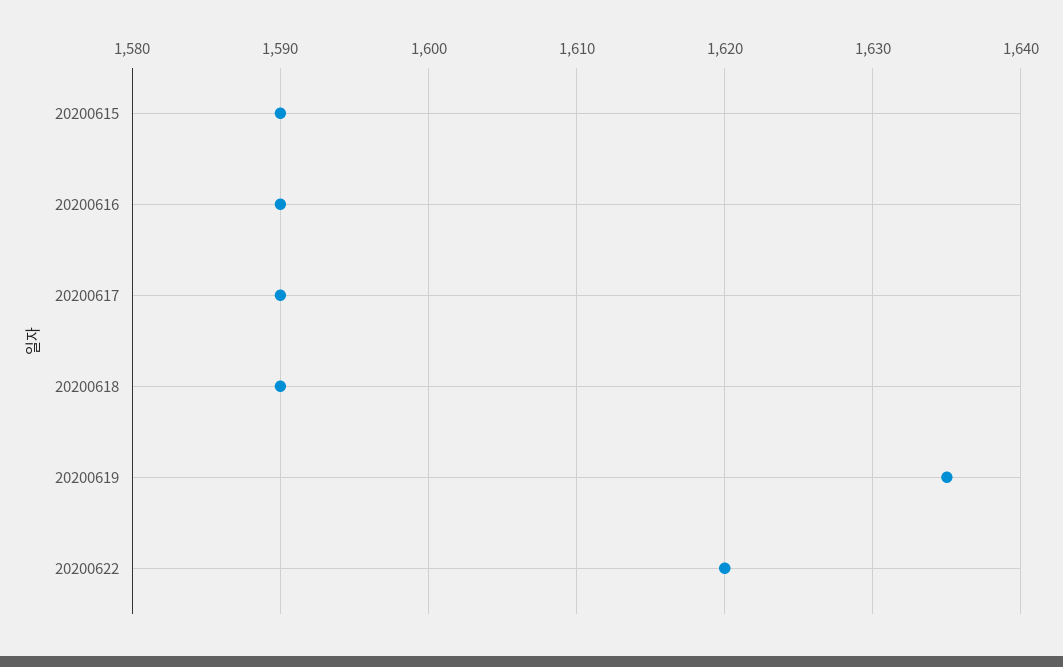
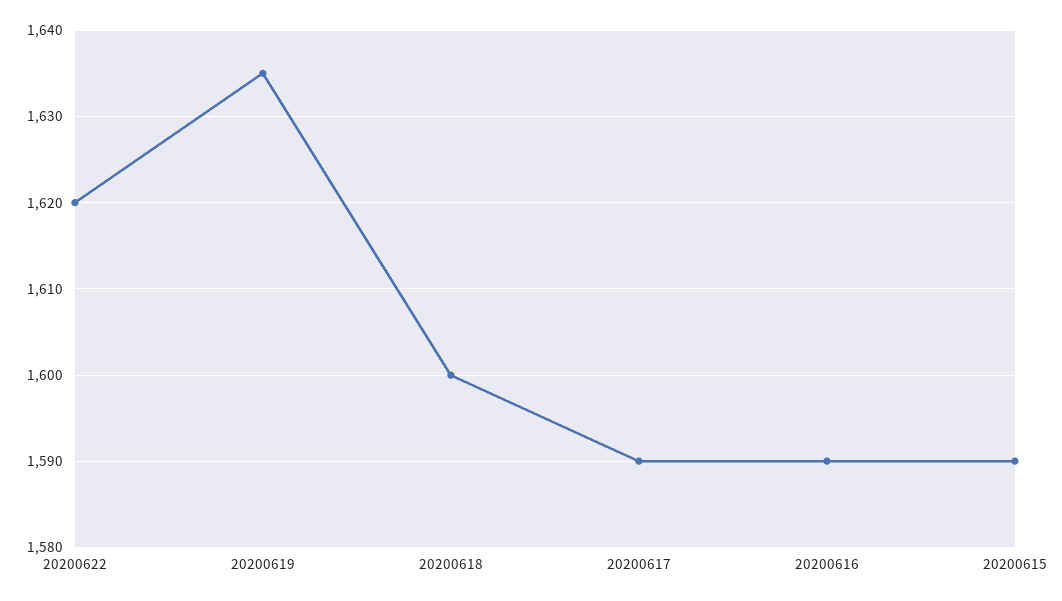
  {
    "20200615": 1590,
    "20200616": 1590,
    "20200617": 1590,
-   "20200618": 1590,
+   "20200618": 1600,
    "20200619": 1635,
    "20200622": 1620
  }

